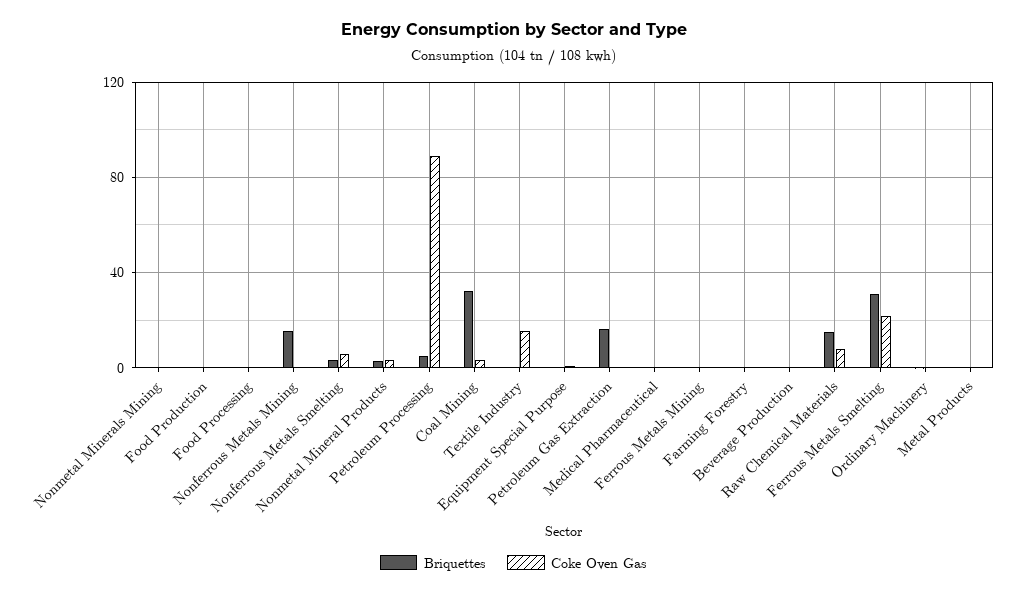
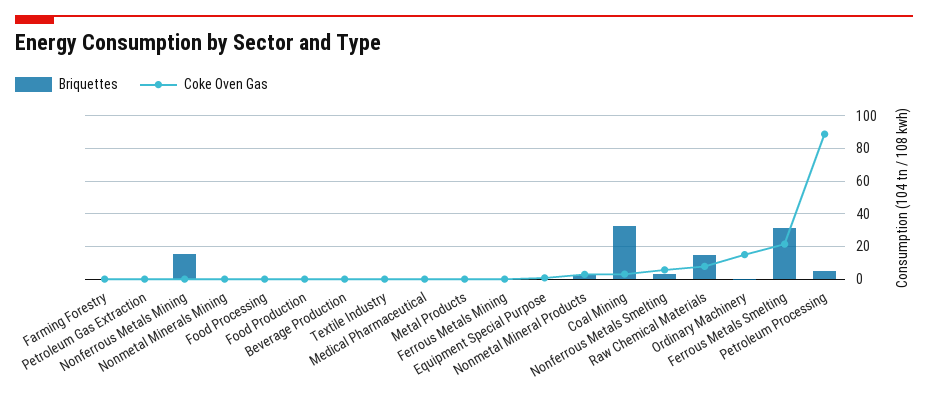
  {
    "Briquettes": {
      "Nonmetal Minerals Mining": 0,
      "Food Production": 0,
      "Food Processing": 0,
      "Nonferrous Metals Mining": 15,
      "Nonferrous Metals Smelting": 5,
      "Nonmetal Mineral Products": 5,
      "Petroleum Processing": 5,
      "Coal Mining": 30,
      "Textile Industry": 0,
      "Equipment Special Purpose": 0,
-     "Petroleum Gas Extraction": 15,
+     "Petroleum Gas Extraction": 0,
      "Medical Pharmaceutical": 0,
      "Ferrous Metals Mining": 0,
      "Farming Forestry": 0,
      "Beverage Production": 0,
      "Raw Chemical Materials": 15,
      "Ferrous Metals Smelting": 30,
      "Ordinary Machinery": 0,
      "Metal Products": 0
    },
    "Coke Oven Gas": {
      "Nonmetal Minerals Mining": 0,
      "Food Production": 0,
      "Food Processing": 0,
      "Nonferrous Metals Mining": 0,
      "Nonferrous Metals Smelting": 5,
      "Nonmetal Mineral Products": 5,
      "Petroleum Processing": 90,
      "Coal Mining": 5,
-     "Textile Industry": 15,
+     "Textile Industry": 0,
      "Equipment Special Purpose": 0,
      "Petroleum Gas Extraction": 0,
      "Medical Pharmaceutical": 0,
      "Ferrous Metals Mining": 0,
      "Farming Forestry": 0,
      "Beverage Production": 0,
      "Raw Chemical Materials": 10,
      "Ferrous Metals Smelting": 20,
-     "Ordinary Machinery": 0,
+     "Ordinary Machinery": 15,
      "Metal Products": 0
    }
  }

